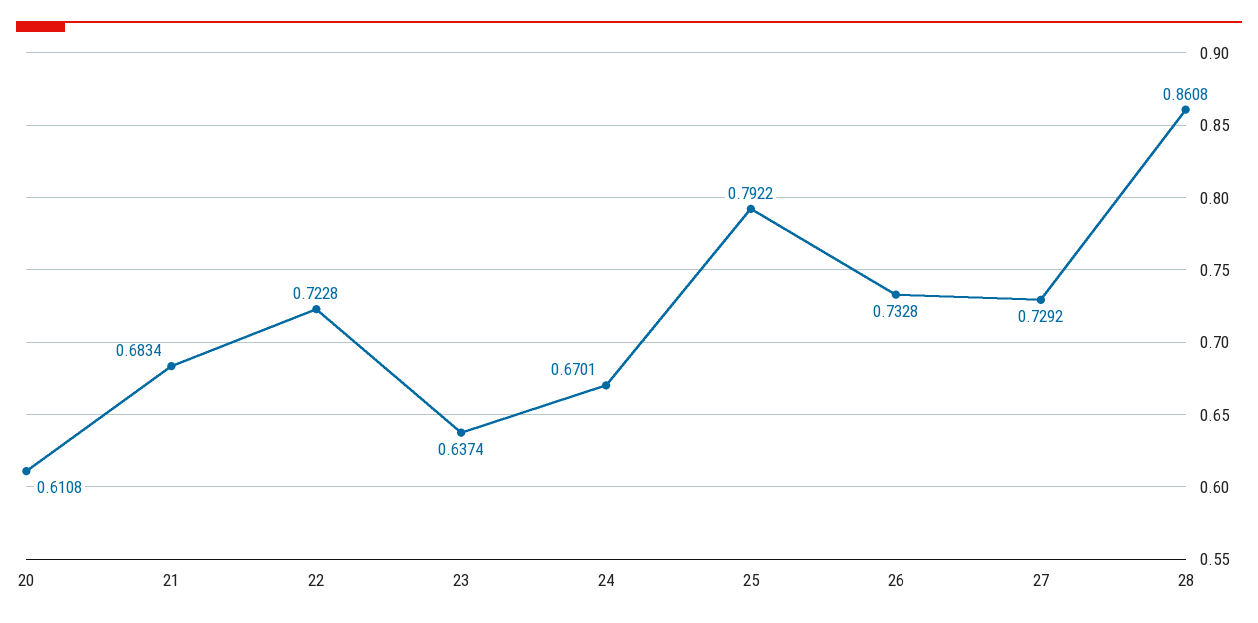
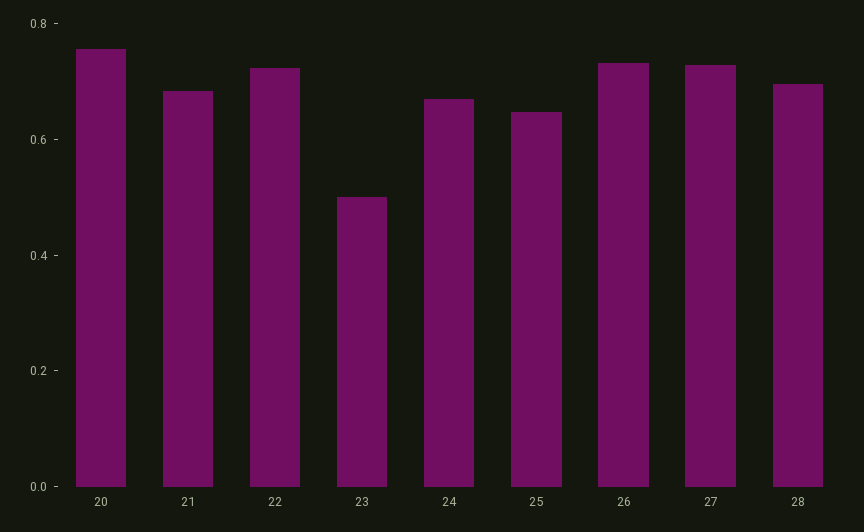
  {
-   "20": 0.6108,
+   "20": 0.75,
    "21": 0.6834,
    "22": 0.7228,
-   "23": 0.6374,
+   "23": 0.5,
    "24": 0.6701,
-   "25": 0.7922,
+   "25": 0.65,
    "26": 0.7328,
    "27": 0.7292,
-   "28": 0.8608
+   "28": 0.7
  }

